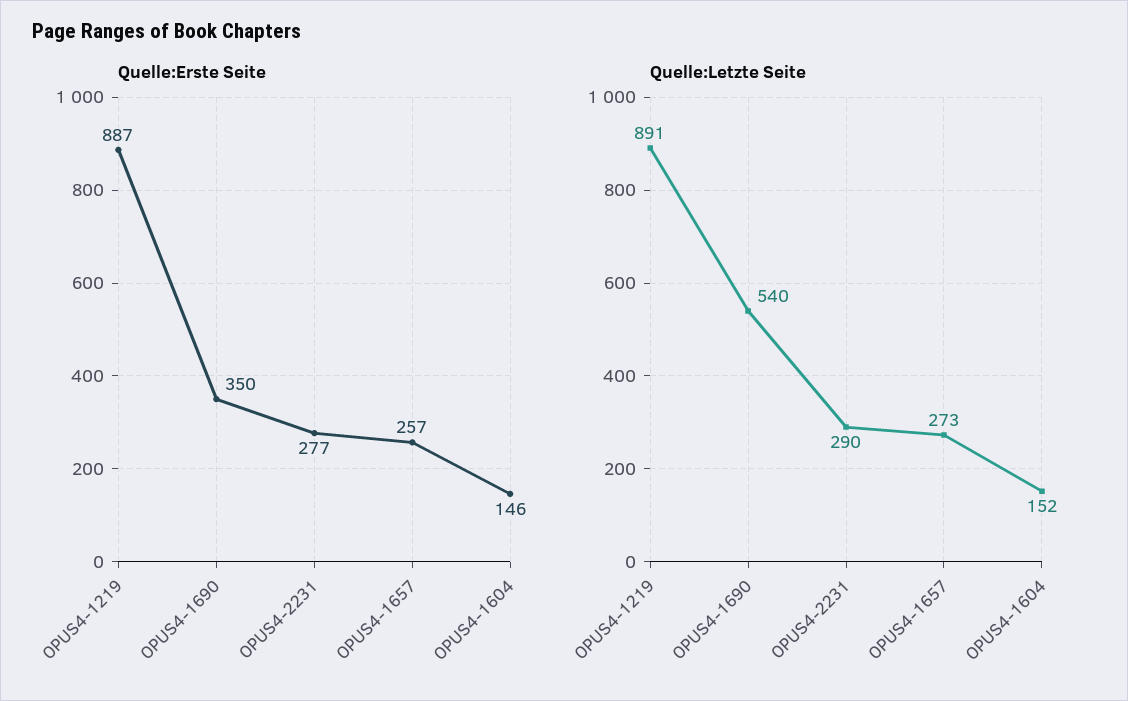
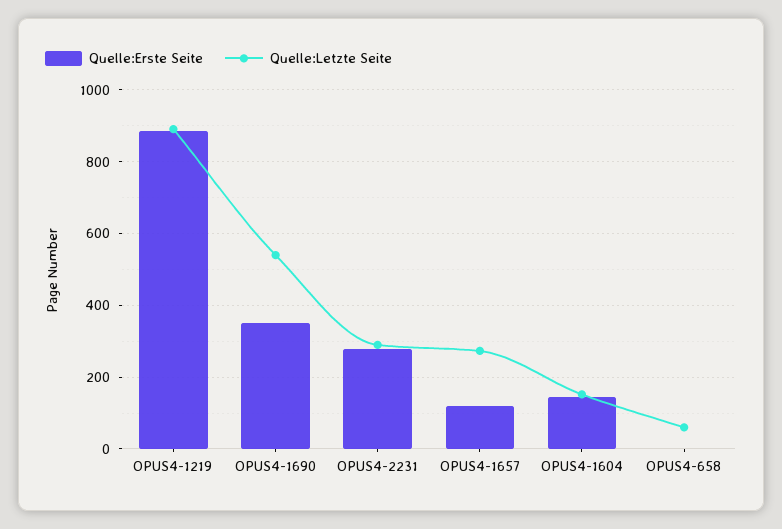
  {
    "Quelle:Erste Seite": {
      "OPUS4-1219": 887,
      "OPUS4-1690": 350,
      "OPUS4-2231": 277,
-     "OPUS4-1657": 257,
+     "OPUS4-1657": 120,
-     "OPUS4-1604": 146
+     "OPUS4-1604": 146,
+     "OPUS4-658": 0
    },
    "Quelle:Letzte Seite": {
      "OPUS4-1219": 891,
      "OPUS4-1690": 540,
      "OPUS4-2231": 290,
      "OPUS4-1657": 273,
-     "OPUS4-1604": 152
+     "OPUS4-1604": 152,
+     "OPUS4-658": 60
    }
  }

